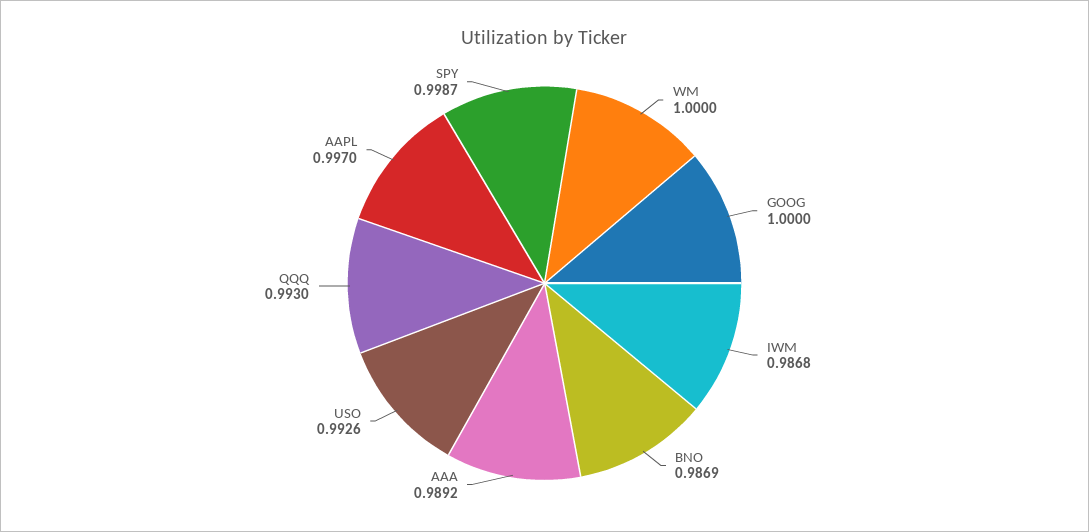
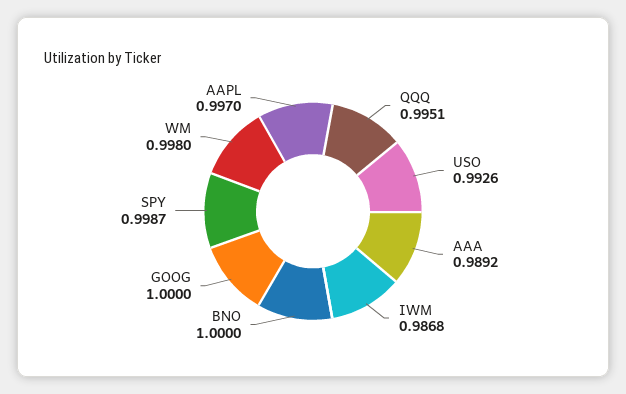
  {
-   "WM": 1,
+   "WM": 0.998,
    "GOOG": 1,
    "IWM": 0.9868,
-   "BNO": 0.9869,
+   "BNO": 1,
    "AAA": 0.9892,
    "USO": 0.9926,
-   "QQQ": 0.993,
+   "QQQ": 0.9951,
    "AAPL": 0.997,
    "SPY": 0.9987
  }

